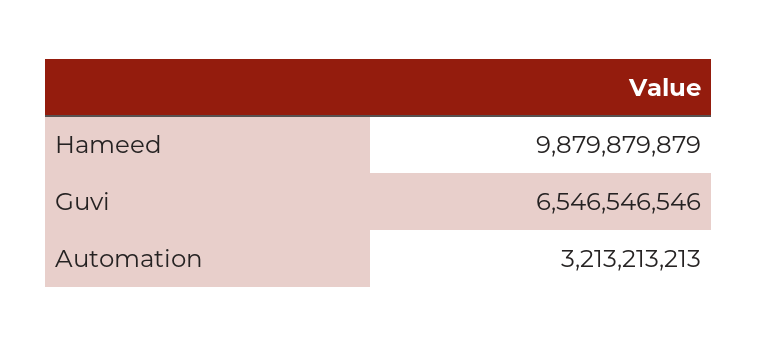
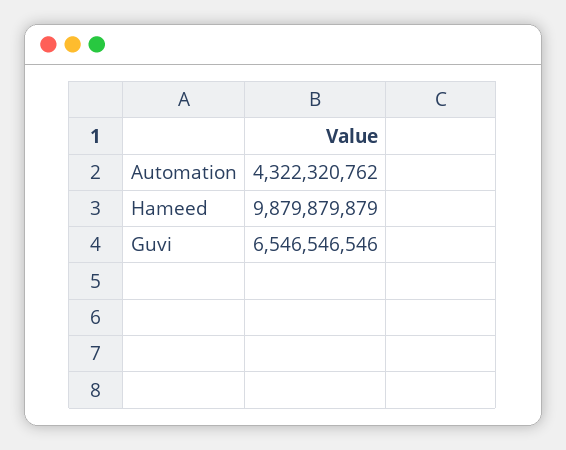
  {
    "Hameed": 9879879879,
    "Guvi": 6546546546,
-   "Automation": 3213213213
+   "Automation": 4322320762
  }

